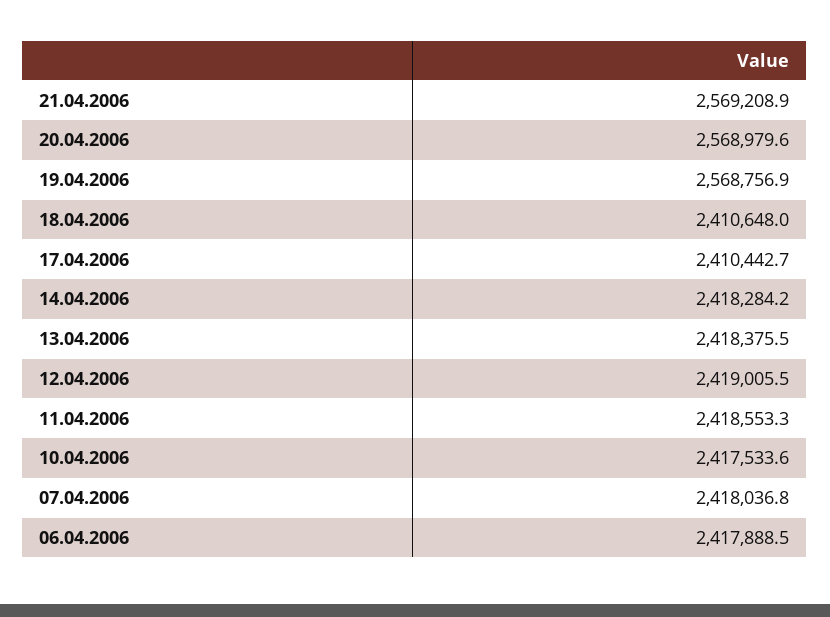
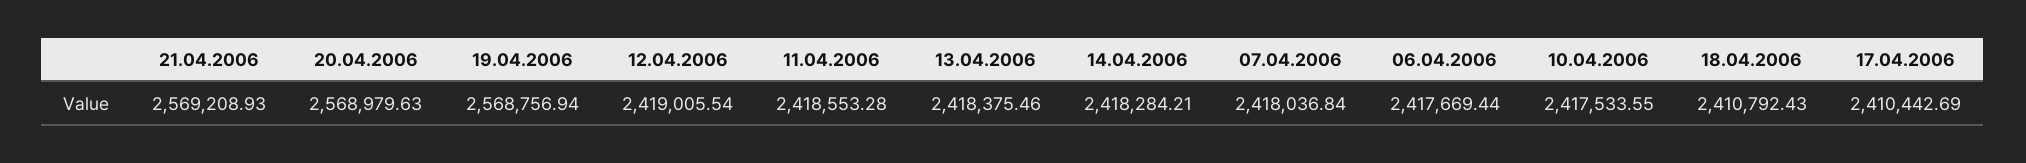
  {
    "21.04.2006": 2569208.93,
    "20.04.2006": 2568979.63,
    "19.04.2006": 2568756.94,
-   "18.04.2006": 2410648,
+   "18.04.2006": 2410792.43,
    "17.04.2006": 2410442.69,
    "14.04.2006": 2418284.21,
    "13.04.2006": 2418375.46,
    "12.04.2006": 2419005.54,
    "11.04.2006": 2418553.28,
    "10.04.2006": 2417533.55,
    "07.04.2006": 2418036.84,
-   "06.04.2006": 2417888.5
+   "06.04.2006": 2417669.44
  }

